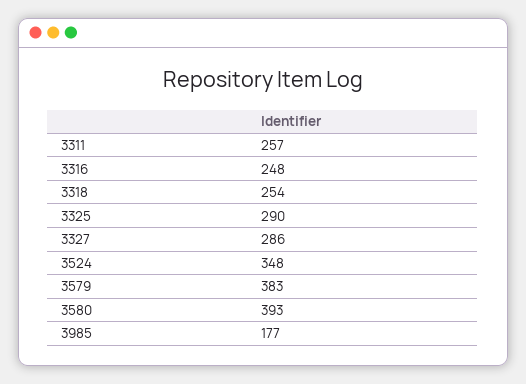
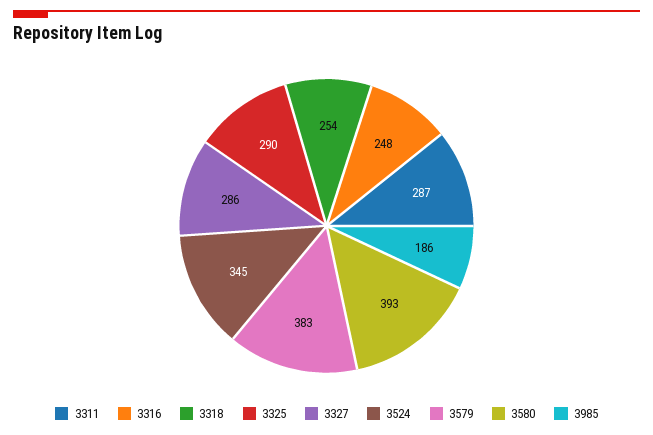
  {
-   "3311": 257,
+   "3311": 287,
    "3316": 248,
    "3318": 254,
    "3325": 290,
    "3327": 286,
-   "3524": 348,
+   "3524": 345,
    "3579": 383,
    "3580": 393,
-   "3985": 177
+   "3985": 186
  }

